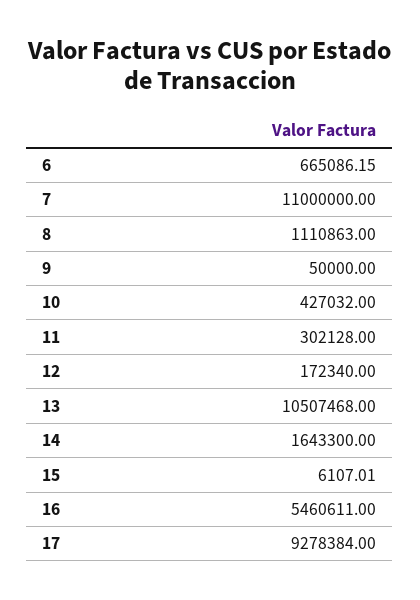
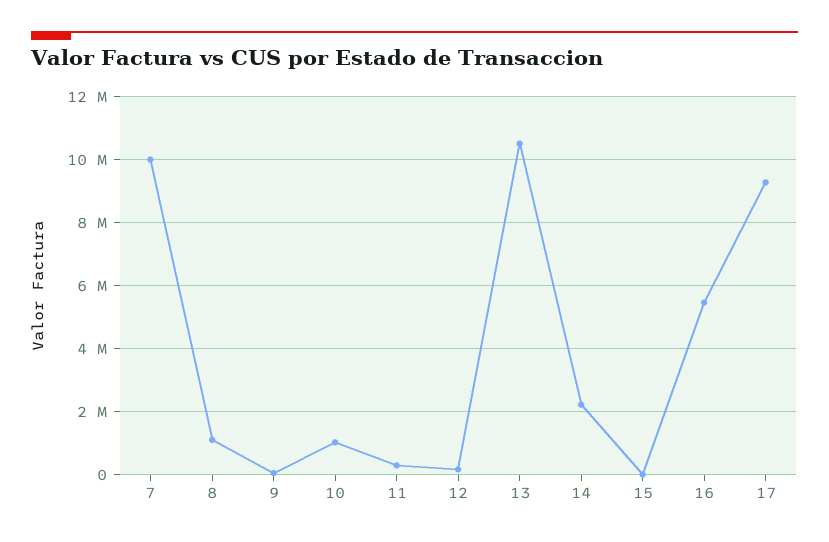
  {
-   "6": 665086.15,
-   "7": 11000000,
+   "7": 10000000,
    "8": 1110863,
    "9": 50000,
-   "10": 427032,
+   "10": 1000000,
    "11": 302128,
    "12": 172340,
    "13": 10507468,
-   "14": 1643300,
+   "14": 2200000,
    "15": 6107.01,
    "16": 5460611,
    "17": 9278384
  }

